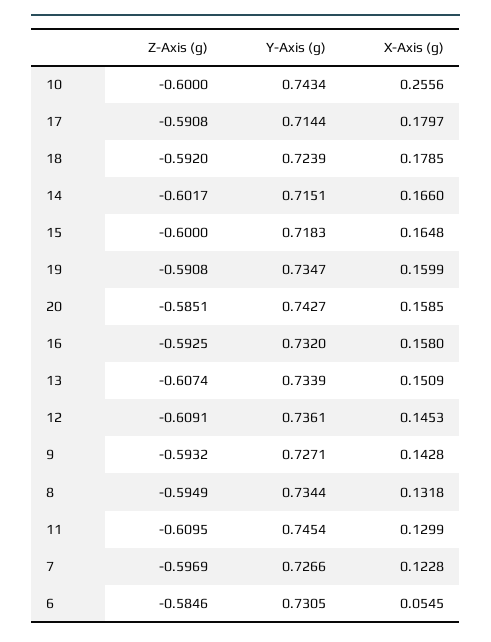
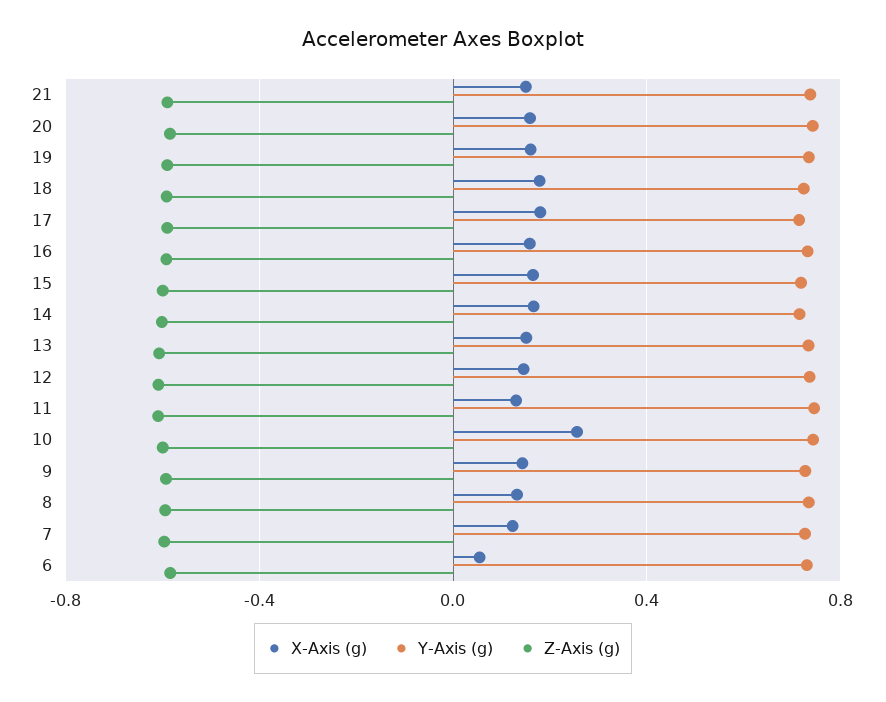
  {
    "Z-Axis (g)": {
      "10": -0.6,
      "17": -0.5908,
      "18": -0.592,
      "14": -0.6017,
      "15": -0.6,
      "19": -0.5908,
      "20": -0.5851,
      "16": -0.5925,
      "13": -0.6074,
      "12": -0.6091,
      "9": -0.5932,
      "8": -0.5949,
      "11": -0.6095,
      "7": -0.5969,
-     "6": -0.5846
+     "6": -0.5846,
+     "21": -0.6
    },
    "Y-Axis (g)": {
      "10": 0.7434,
      "17": 0.7144,
      "18": 0.7239,
      "14": 0.7151,
      "15": 0.7183,
      "19": 0.7347,
      "20": 0.7427,
      "16": 0.732,
      "13": 0.7339,
      "12": 0.7361,
      "9": 0.7271,
      "8": 0.7344,
      "11": 0.7454,
      "7": 0.7266,
-     "6": 0.7305
+     "6": 0.7305,
+     "21": 0.75
    },
    "X-Axis (g)": {
      "10": 0.2556,
      "17": 0.1797,
      "18": 0.1785,
      "14": 0.166,
      "15": 0.1648,
      "19": 0.1599,
      "20": 0.1585,
      "16": 0.158,
      "13": 0.1509,
      "12": 0.1453,
      "9": 0.1428,
      "8": 0.1318,
      "11": 0.1299,
      "7": 0.1228,
-     "6": 0.0545
+     "6": 0.0545,
+     "21": 0.15
    }
  }

